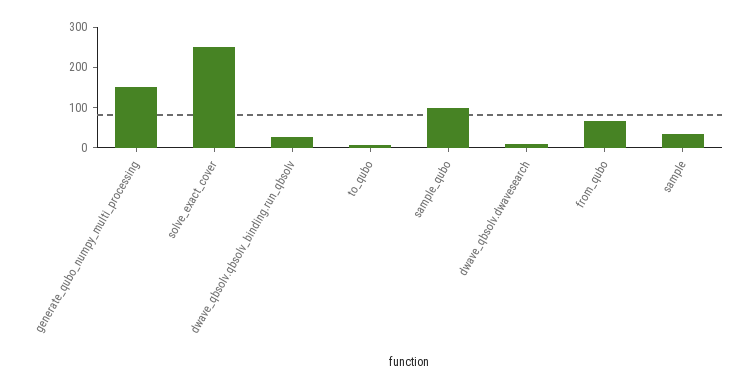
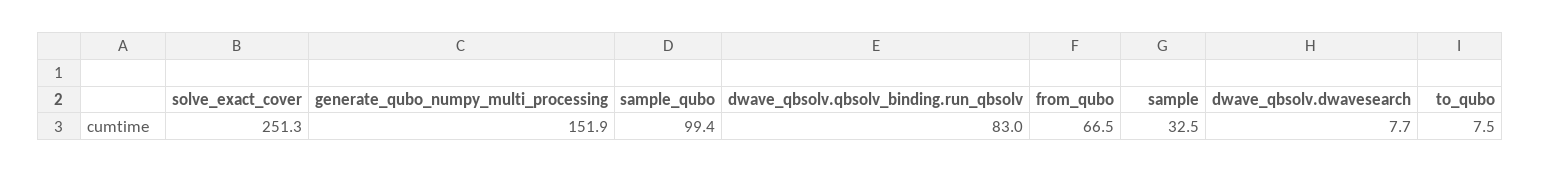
  {
    "generate_qubo_numpy_multi_processing": 151.9,
    "solve_exact_cover": 251.3,
-   "dwave_qbsolv.qbsolv_binding.run_qbsolv": 20,
+   "dwave_qbsolv.qbsolv_binding.run_qbsolv": 83,
    "to_qubo": 7.5,
    "sample_qubo": 99.4,
    "dwave_qbsolv.dwavesearch": 7.7,
    "from_qubo": 66.5,
    "sample": 32.5
  }

